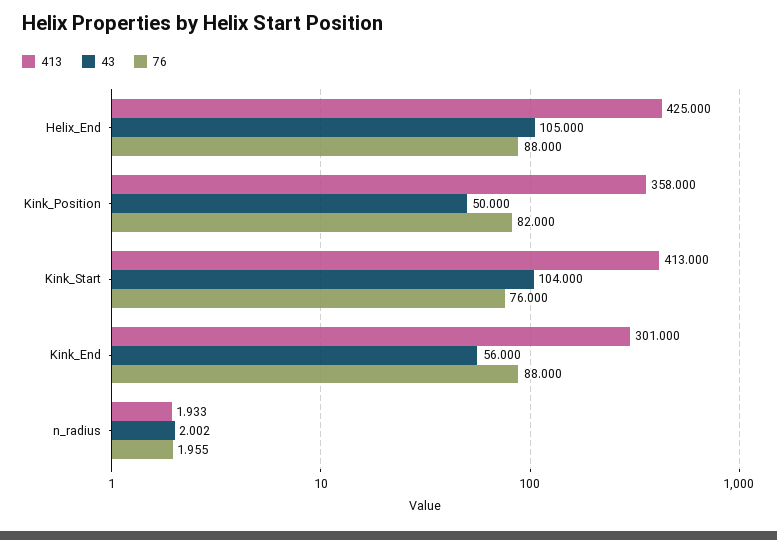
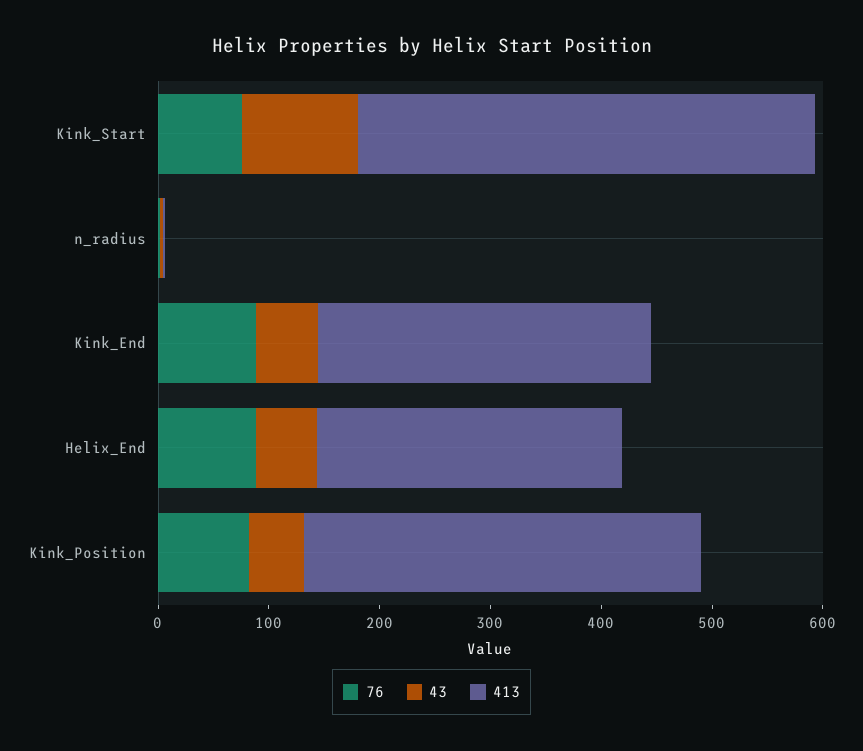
  {
    "413": {
-     "Helix_End": 425,
+     "Helix_End": 280,
      "Kink_Position": 358,
      "Kink_Start": 413,
      "Kink_End": 301,
      "n_radius": 1.933
    },
    "43": {
-     "Helix_End": 105,
+     "Helix_End": 60,
      "Kink_Position": 50,
      "Kink_Start": 104,
      "Kink_End": 56,
      "n_radius": 2.002
    },
    "76": {
      "Helix_End": 88,
      "Kink_Position": 82,
      "Kink_Start": 76,
      "Kink_End": 88,
      "n_radius": 1.955
    }
  }

